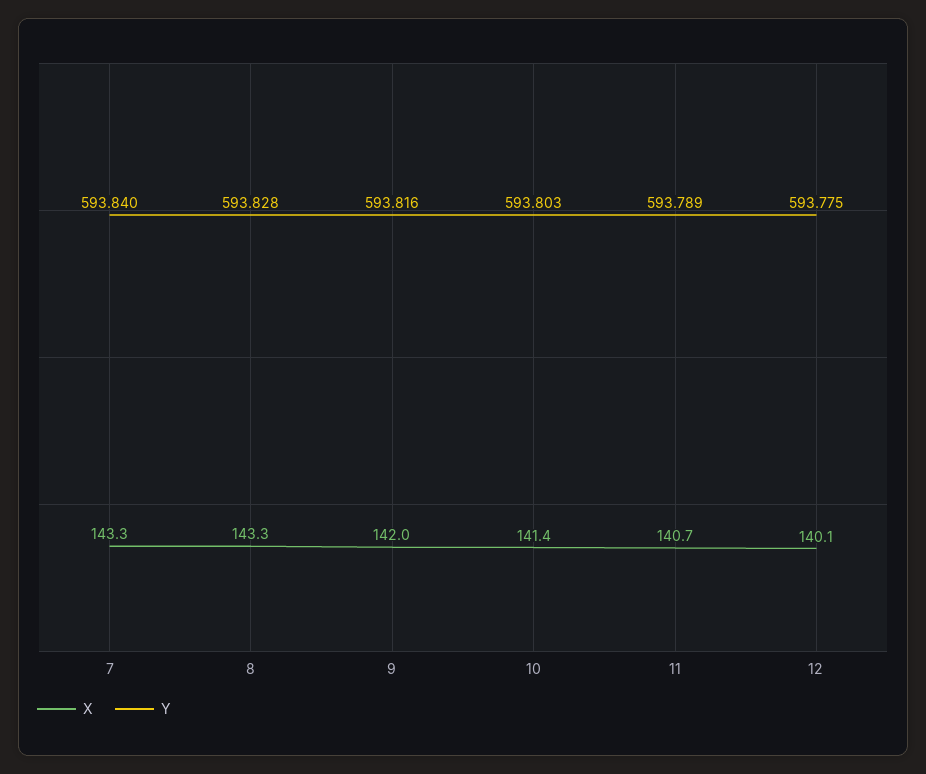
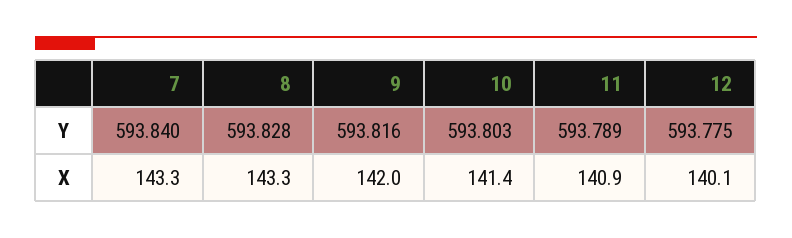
  {
    "X": {
      "7": 143.3,
      "8": 143.3,
      "9": 142,
      "10": 141.4,
-     "11": 140.7,
+     "11": 140.9,
      "12": 140.1
    },
    "Y": {
      "7": 593.84,
      "8": 593.828,
      "9": 593.816,
      "10": 593.803,
      "11": 593.789,
      "12": 593.775
    }
  }

